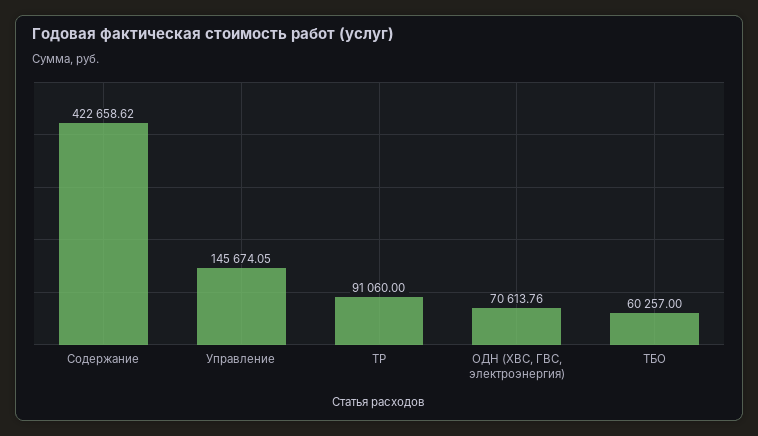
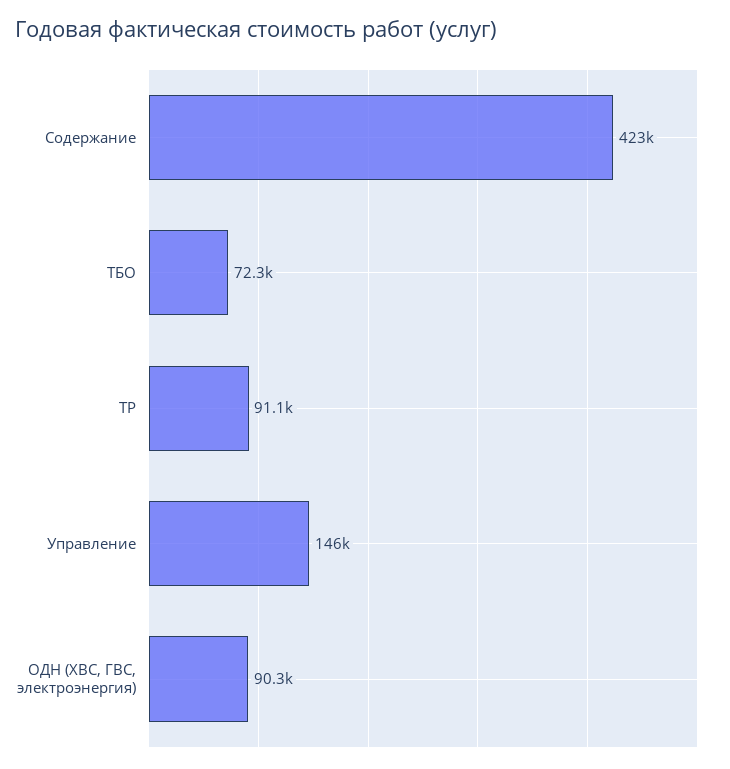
  {
    "Содержание": 422658.62,
    "Управление": 145674.05,
    "ТР": 91060,
-   "ОДН (ХВС, ГВС, электроэнергия)": 70613.76,
+   "ОДН (ХВС, ГВС, электроэнергия)": 90300,
-   "ТБО": 60257
+   "ТБО": 72300
  }

